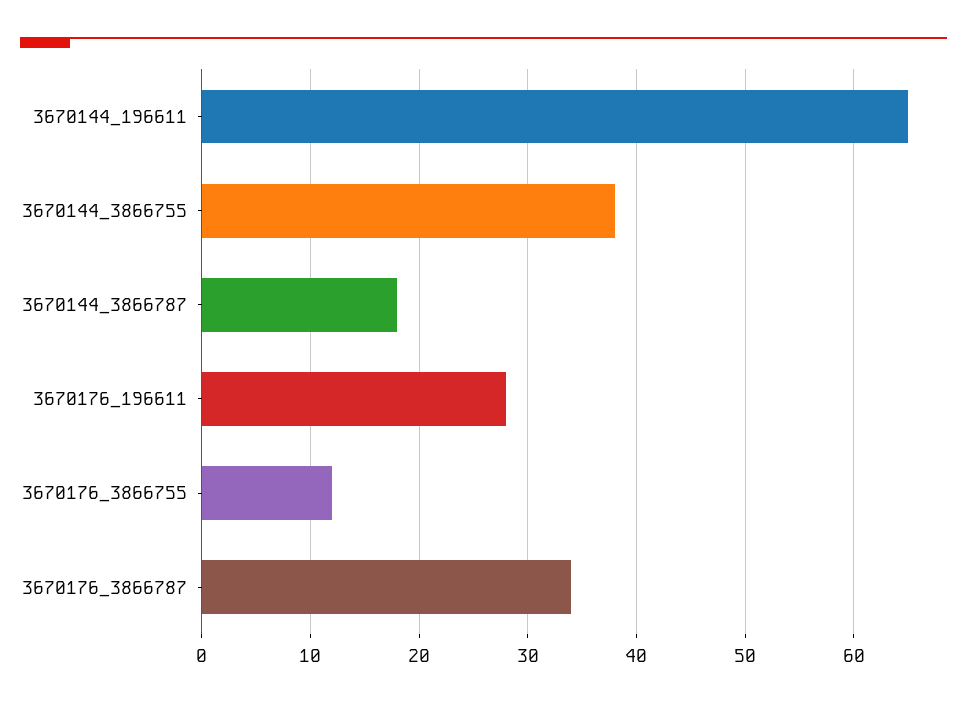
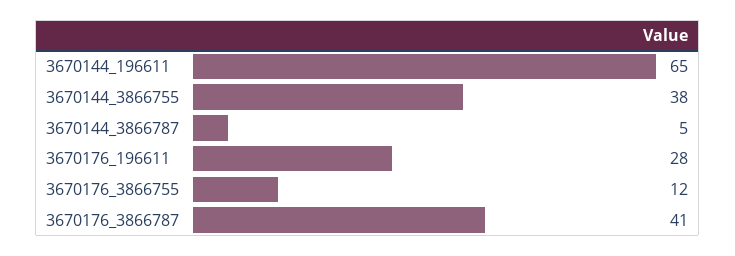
  {
    "3670144_196611": 65,
    "3670144_3866755": 38,
-   "3670144_3866787": 18,
+   "3670144_3866787": 5,
    "3670176_196611": 28,
    "3670176_3866755": 12,
-   "3670176_3866787": 34
+   "3670176_3866787": 41
  }

